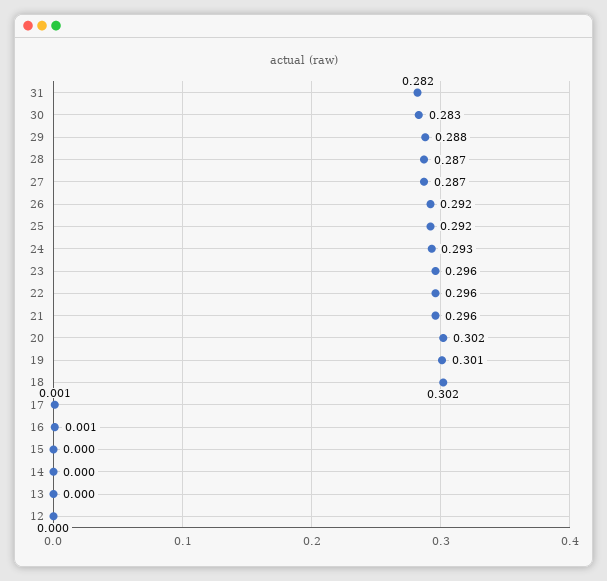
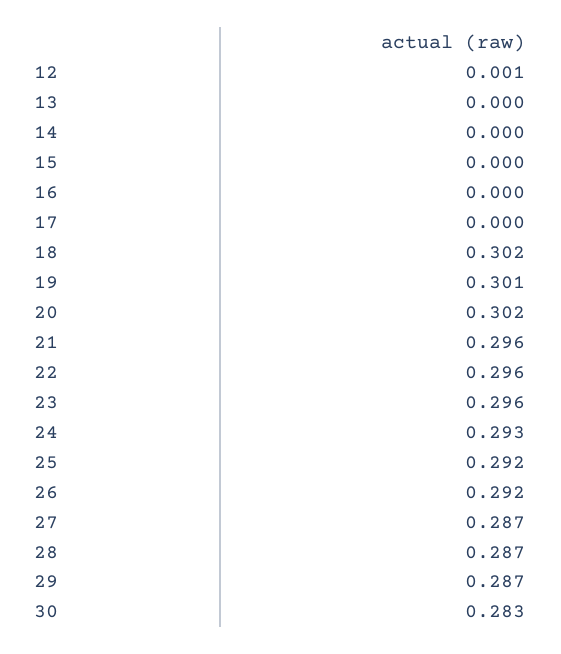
  {
-   "31": 0.282,
    "30": 0.283,
-   "29": 0.288,
+   "29": 0.287,
    "28": 0.287,
    "27": 0.287,
    "26": 0.292,
    "25": 0.292,
    "24": 0.293,
    "23": 0.296,
    "22": 0.296,
    "21": 0.296,
    "20": 0.302,
    "19": 0.301,
    "18": 0.302,
-   "17": 0.001,
+   "17": 0,
-   "16": 0.001,
+   "16": 0,
    "15": 0,
    "14": 0,
    "13": 0,
-   "12": 0
+   "12": 0.001
  }

